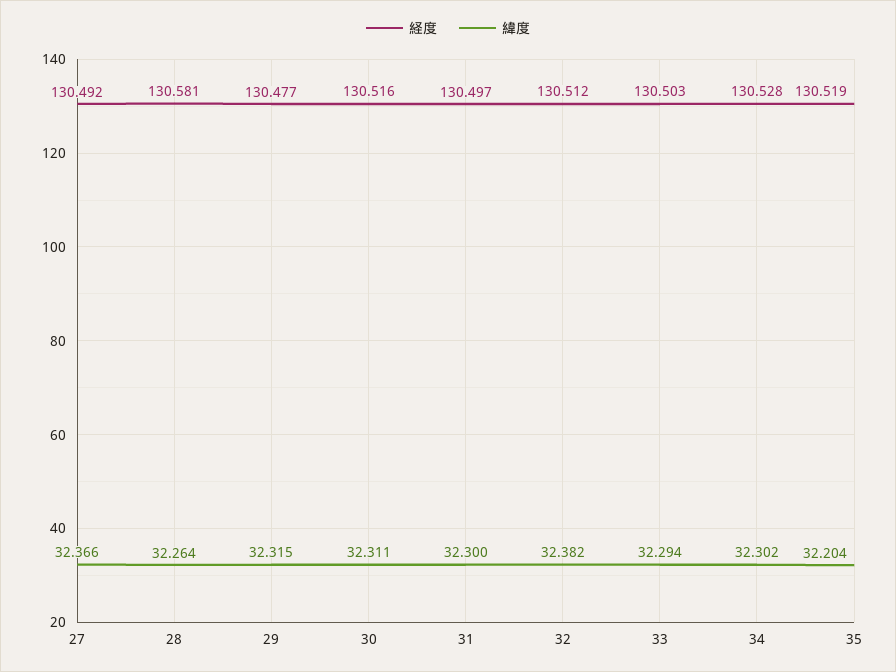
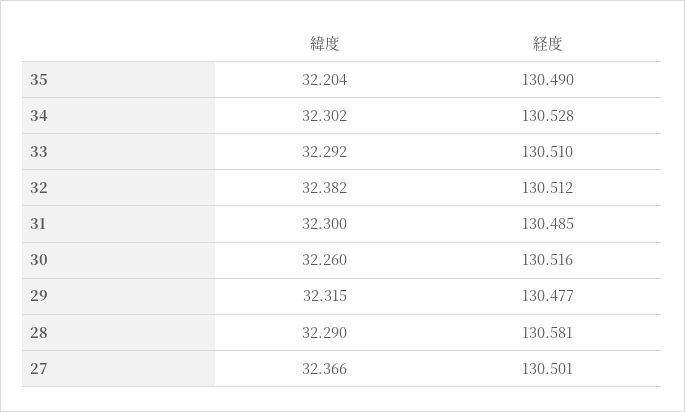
  {
    "経度": {
-     "27": 130.492,
+     "27": 130.501,
      "28": 130.581,
      "29": 130.477,
      "30": 130.516,
-     "31": 130.497,
+     "31": 130.485,
      "32": 130.512,
-     "33": 130.503,
+     "33": 130.51,
      "34": 130.528,
-     "35": 130.519
+     "35": 130.49
    },
    "緯度": {
      "27": 32.366,
-     "28": 32.264,
+     "28": 32.29,
      "29": 32.315,
-     "30": 32.311,
+     "30": 32.26,
      "31": 32.3,
      "32": 32.382,
-     "33": 32.294,
+     "33": 32.292,
      "34": 32.302,
      "35": 32.204
    }
  }

